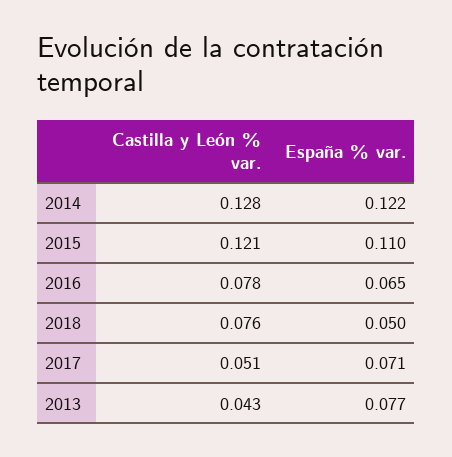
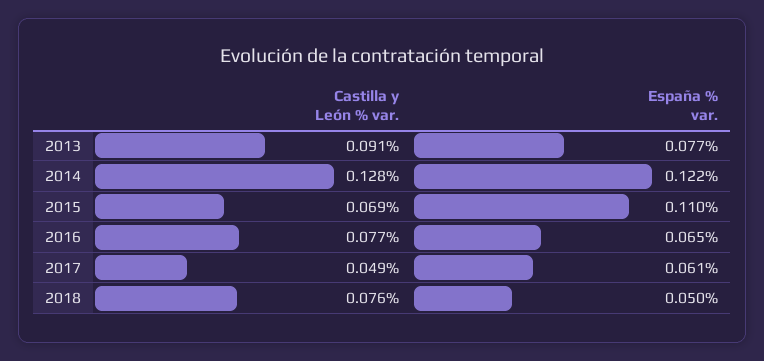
  {
    "Castilla y León % var.": {
      "2014": 0.128,
-     "2015": 0.121,
+     "2015": 0.069,
-     "2016": 0.078,
+     "2016": 0.077,
      "2018": 0.076,
-     "2017": 0.051,
+     "2017": 0.049,
-     "2013": 0.043
+     "2013": 0.091
    },
    "España % var.": {
      "2014": 0.122,
      "2015": 0.11,
      "2016": 0.065,
      "2018": 0.05,
-     "2017": 0.071,
+     "2017": 0.061,
      "2013": 0.077
    }
  }

